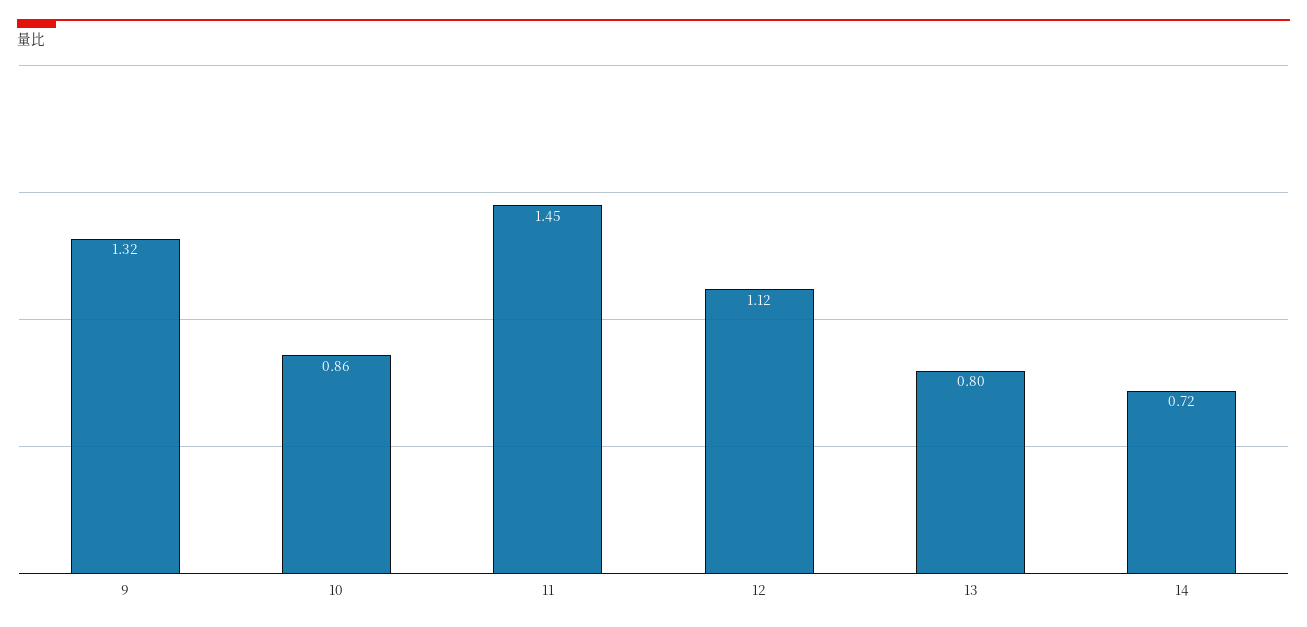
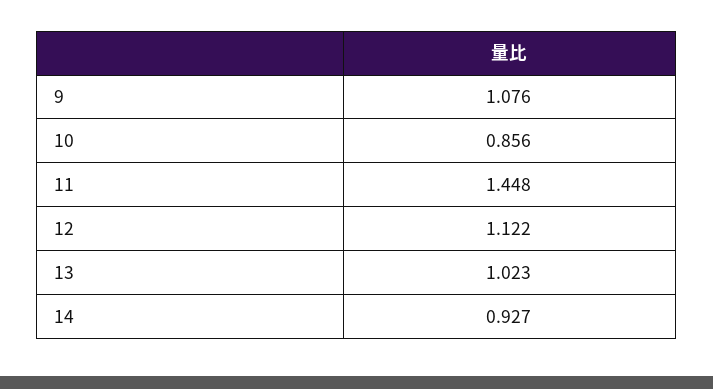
  {
-   "9": 1.32,
+   "9": 1.076,
    "10": 0.856,
    "11": 1.448,
    "12": 1.122,
-   "13": 0.8,
+   "13": 1.023,
-   "14": 0.72
+   "14": 0.927
  }

